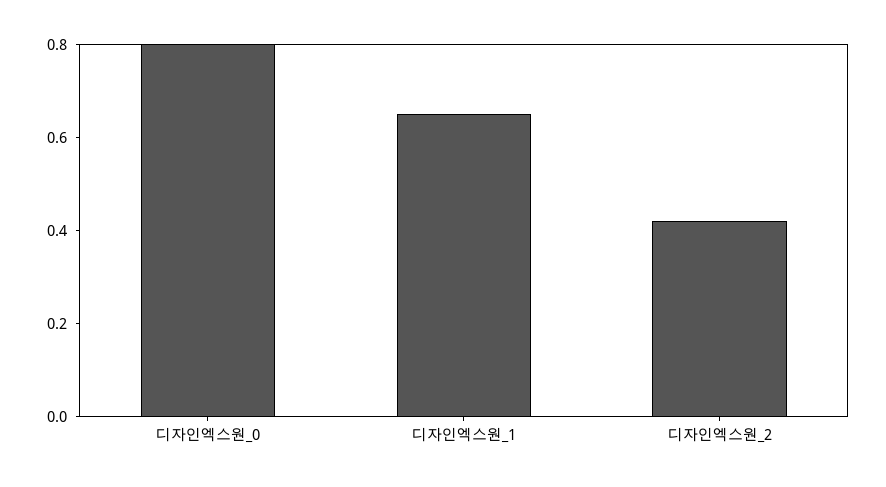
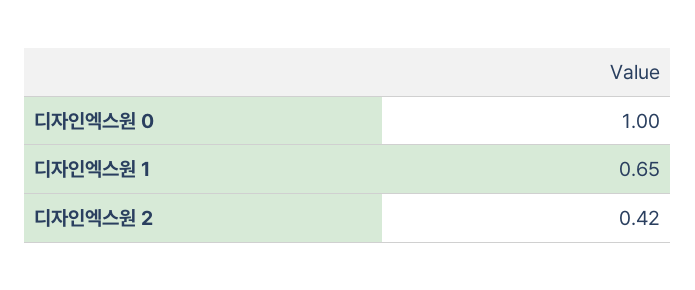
  {
-   "디자인엑스원_0": 0.8,
+   "디자인엑스원_0": 1,
    "디자인엑스원_1": 0.65,
    "디자인엑스원_2": 0.42
  }

